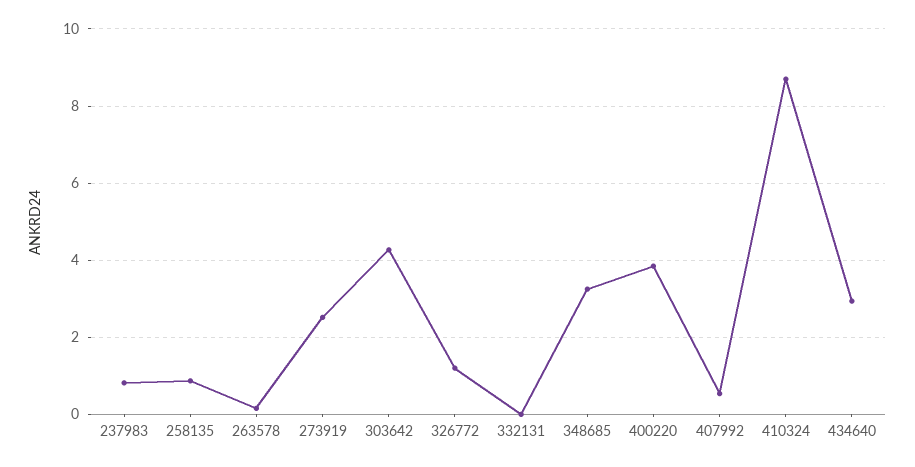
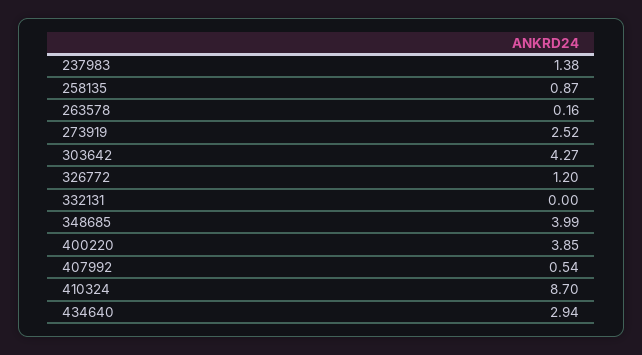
  {
-   "237983": 0.8,
+   "237983": 1.38,
    "258135": 0.87,
    "263578": 0.16,
    "273919": 2.52,
    "303642": 4.27,
    "326772": 1.2,
    "332131": 0,
-   "348685": 3.2,
+   "348685": 3.99,
    "400220": 3.85,
    "407992": 0.54,
    "410324": 8.7,
    "434640": 2.94
  }

